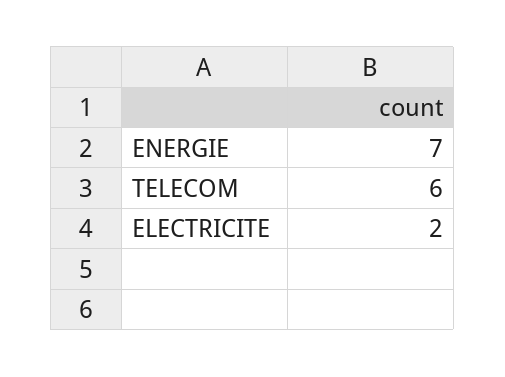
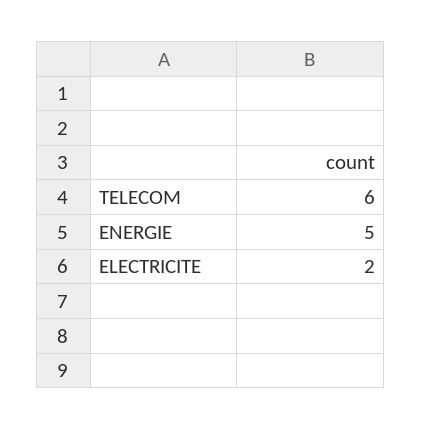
  {
-   "ENERGIE": 7,
+   "ENERGIE": 5,
    "TELECOM": 6,
    "ELECTRICITE": 2
  }

